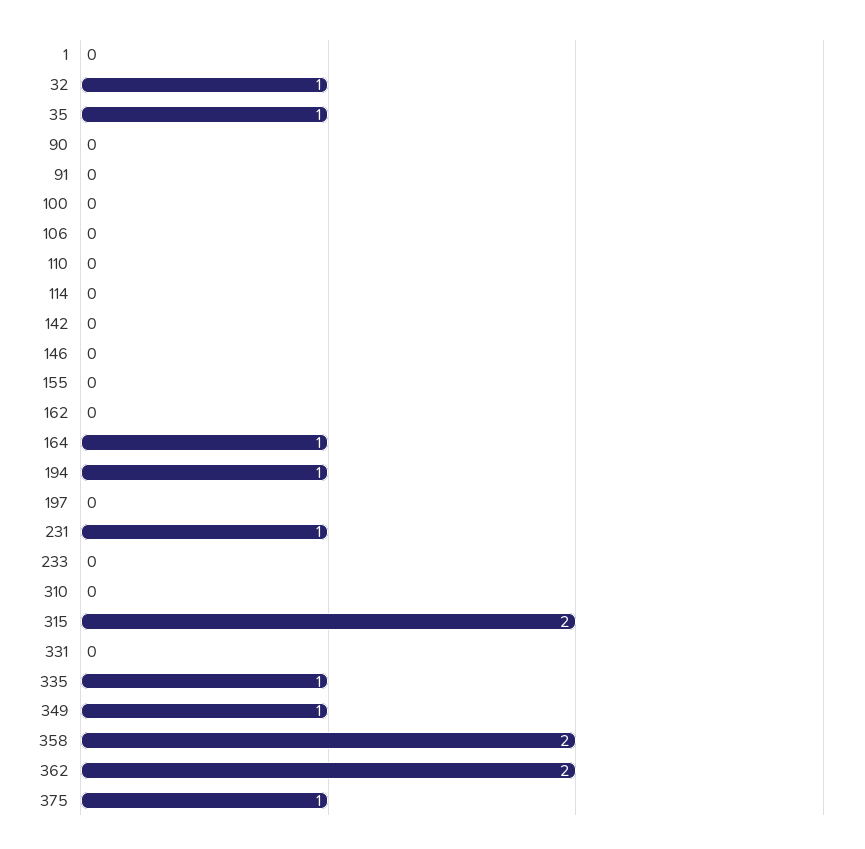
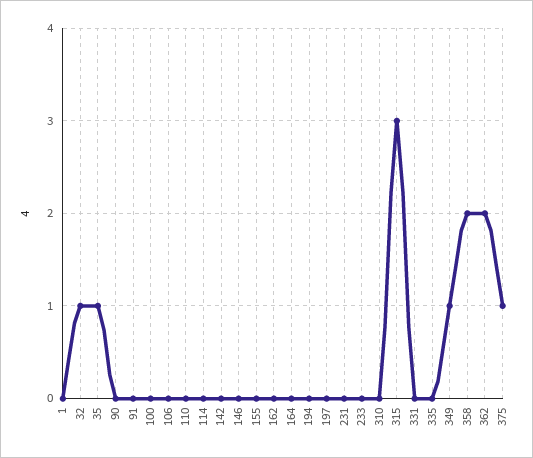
  {
    "1": 0,
    "32": 1,
    "35": 1,
    "90": 0,
    "91": 0,
    "100": 0,
    "106": 0,
    "110": 0,
    "114": 0,
    "142": 0,
    "146": 0,
    "155": 0,
    "162": 0,
-   "164": 1,
+   "164": 0,
-   "194": 1,
+   "194": 0,
    "197": 0,
-   "231": 1,
+   "231": 0,
    "233": 0,
    "310": 0,
-   "315": 2,
+   "315": 3,
    "331": 0,
-   "335": 1,
+   "335": 0,
    "349": 1,
    "358": 2,
    "362": 2,
    "375": 1
  }

